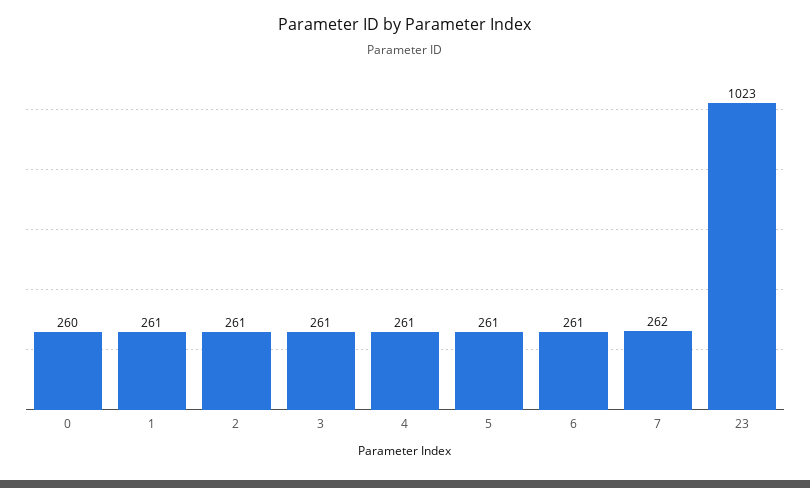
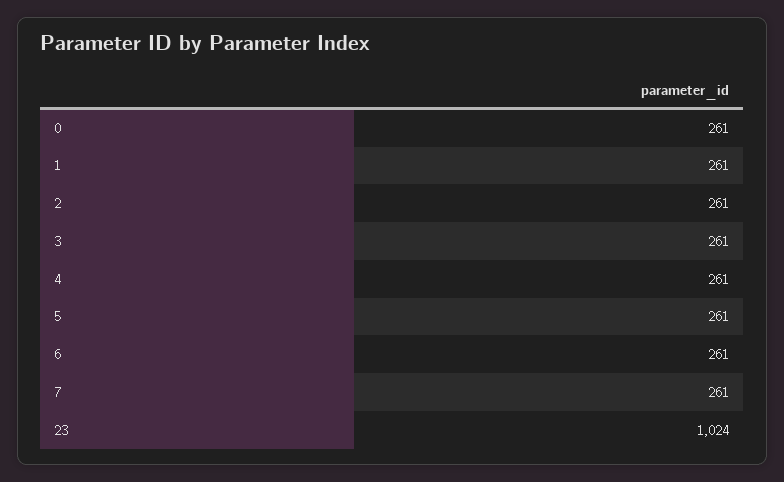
  {
-   "0": 260,
+   "0": 261,
    "1": 261,
    "2": 261,
    "3": 261,
    "4": 261,
    "5": 261,
    "6": 261,
-   "7": 262,
+   "7": 261,
-   "23": 1023
+   "23": 1024
  }

